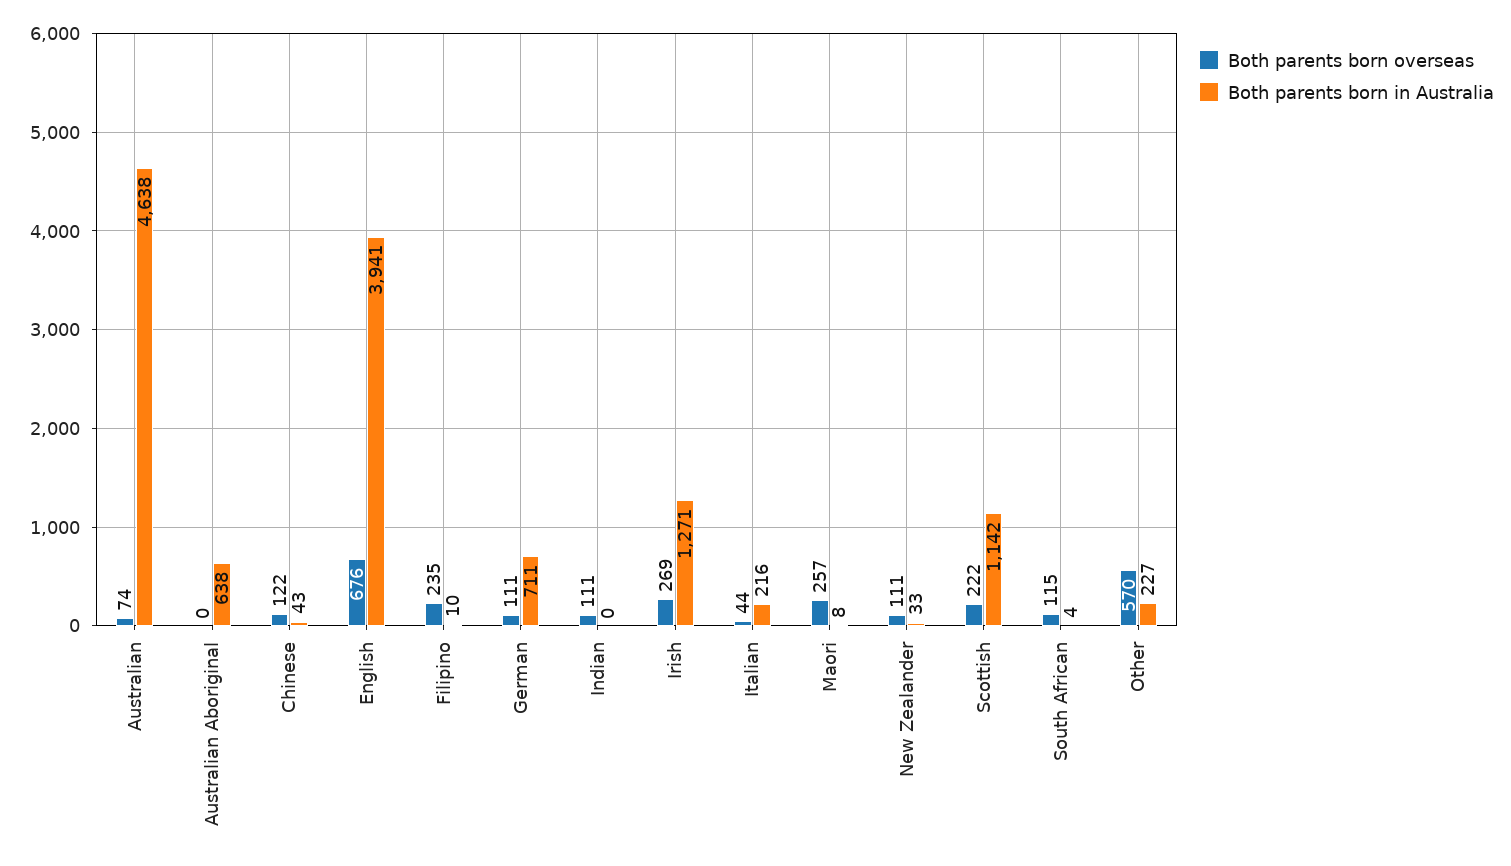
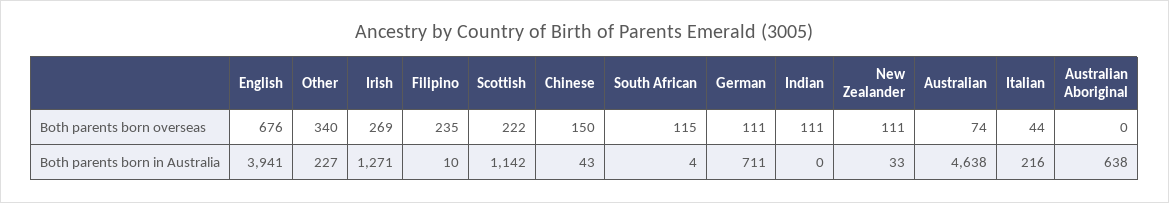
  {
    "Both parents born overseas": {
      "Australian": 74,
      "Australian Aboriginal": 0,
-     "Chinese": 122,
+     "Chinese": 150,
      "English": 676,
      "Filipino": 235,
      "German": 111,
      "Indian": 111,
      "Irish": 269,
      "Italian": 44,
-     "Maori": 257,
      "New Zealander": 111,
      "Scottish": 222,
      "South African": 115,
-     "Other": 570
+     "Other": 340
    },
    "Both parents born in Australia": {
      "Australian": 4638,
      "Australian Aboriginal": 638,
      "Chinese": 43,
      "English": 3941,
      "Filipino": 10,
      "German": 711,
      "Indian": 0,
      "Irish": 1271,
      "Italian": 216,
-     "Maori": 8,
      "New Zealander": 33,
      "Scottish": 1142,
      "South African": 4,
      "Other": 227
    }
  }

